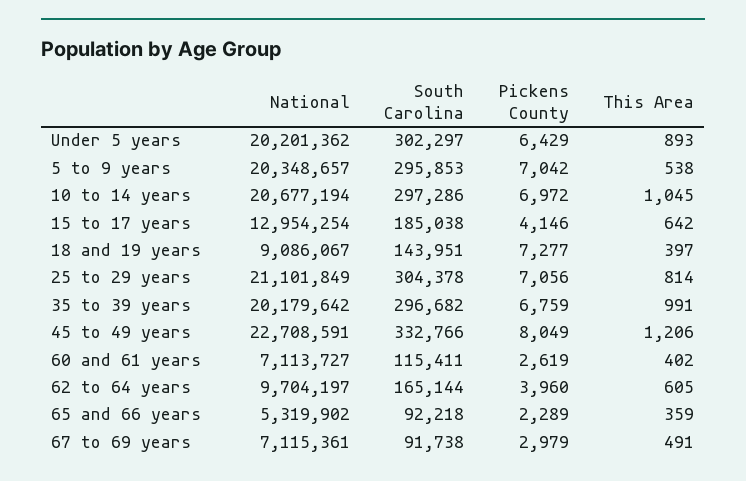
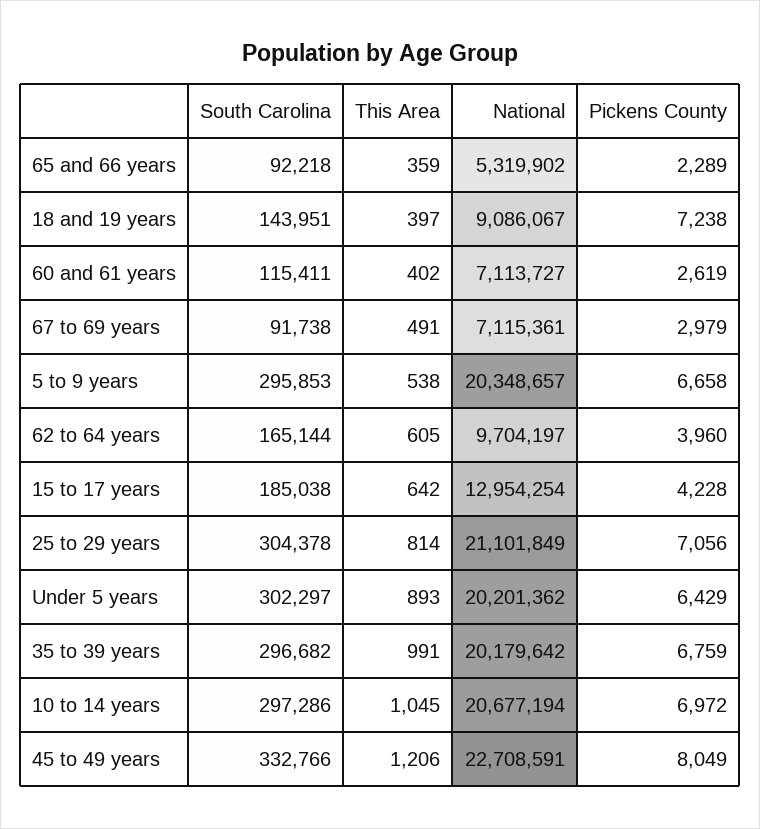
  {
    "National": {
      "Under 5 years": 20201362,
      "5 to 9 years": 20348657,
      "10 to 14 years": 20677194,
      "15 to 17 years": 12954254,
      "18 and 19 years": 9086067,
      "25 to 29 years": 21101849,
      "35 to 39 years": 20179642,
      "45 to 49 years": 22708591,
      "60 and 61 years": 7113727,
      "62 to 64 years": 9704197,
      "65 and 66 years": 5319902,
      "67 to 69 years": 7115361
    },
    "South Carolina": {
      "Under 5 years": 302297,
      "5 to 9 years": 295853,
      "10 to 14 years": 297286,
      "15 to 17 years": 185038,
      "18 and 19 years": 143951,
      "25 to 29 years": 304378,
      "35 to 39 years": 296682,
      "45 to 49 years": 332766,
      "60 and 61 years": 115411,
      "62 to 64 years": 165144,
      "65 and 66 years": 92218,
      "67 to 69 years": 91738
    },
    "Pickens County": {
      "Under 5 years": 6429,
-     "5 to 9 years": 7042,
+     "5 to 9 years": 6658,
      "10 to 14 years": 6972,
-     "15 to 17 years": 4146,
+     "15 to 17 years": 4228,
-     "18 and 19 years": 7277,
+     "18 and 19 years": 7238,
      "25 to 29 years": 7056,
      "35 to 39 years": 6759,
      "45 to 49 years": 8049,
      "60 and 61 years": 2619,
      "62 to 64 years": 3960,
      "65 and 66 years": 2289,
      "67 to 69 years": 2979
    },
    "This Area": {
      "Under 5 years": 893,
      "5 to 9 years": 538,
      "10 to 14 years": 1045,
      "15 to 17 years": 642,
      "18 and 19 years": 397,
      "25 to 29 years": 814,
      "35 to 39 years": 991,
      "45 to 49 years": 1206,
      "60 and 61 years": 402,
      "62 to 64 years": 605,
      "65 and 66 years": 359,
      "67 to 69 years": 491
    }
  }

